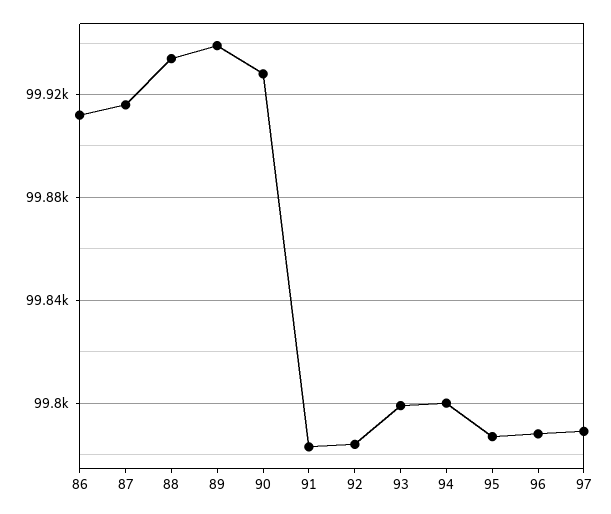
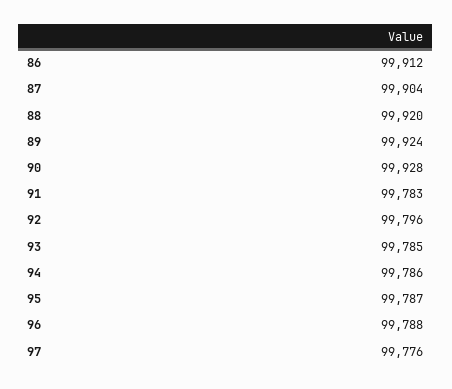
  {
    "86": 99912,
-   "87": 99915,
+   "87": 99904,
-   "88": 99935,
+   "88": 99920,
-   "89": 99940,
+   "89": 99924,
    "90": 99928,
    "91": 99783,
-   "92": 99785,
+   "92": 99796,
-   "93": 99800,
+   "93": 99785,
-   "94": 99800,
+   "94": 99786,
    "95": 99787,
    "96": 99788,
-   "97": 99790
+   "97": 99776
  }

